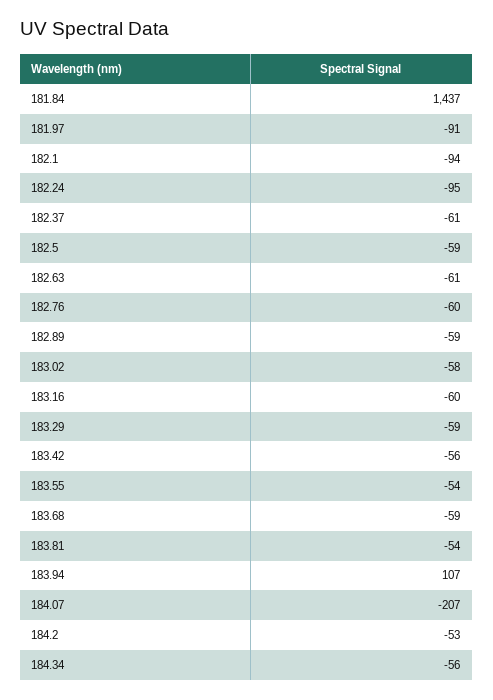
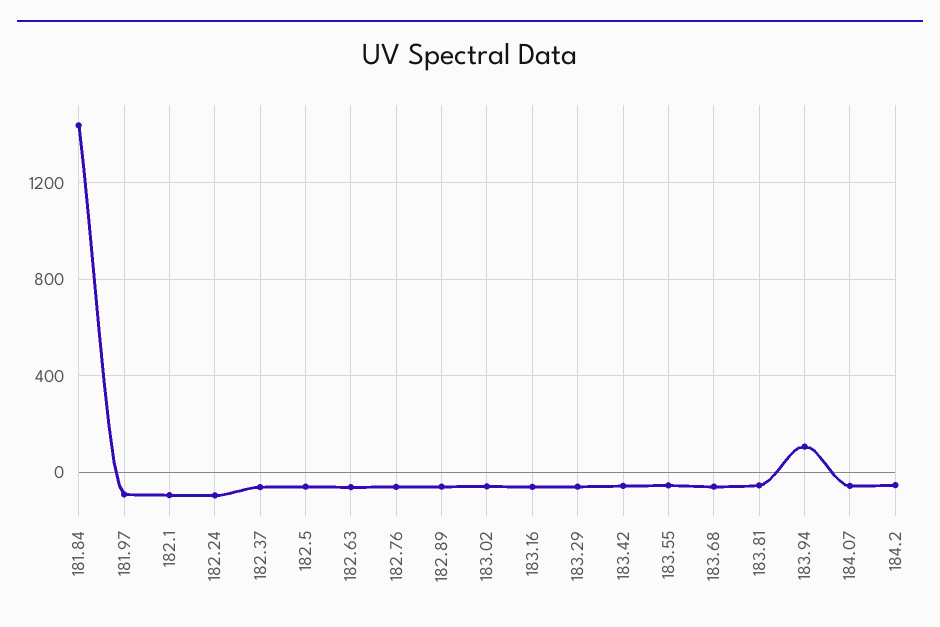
  {
    "181.84": 1437,
    "181.97": -91,
    "182.1": -94,
    "182.24": -95,
    "182.37": -61,
    "182.5": -59,
    "182.63": -61,
    "182.76": -60,
    "182.89": -59,
    "183.02": -58,
    "183.16": -60,
    "183.29": -59,
    "183.42": -56,
    "183.55": -54,
    "183.68": -59,
    "183.81": -54,
    "183.94": 107,
-   "184.07": -207,
+   "184.07": -50,
-   "184.2": -53,
+   "184.2": -53
-   "184.34": -56
  }

